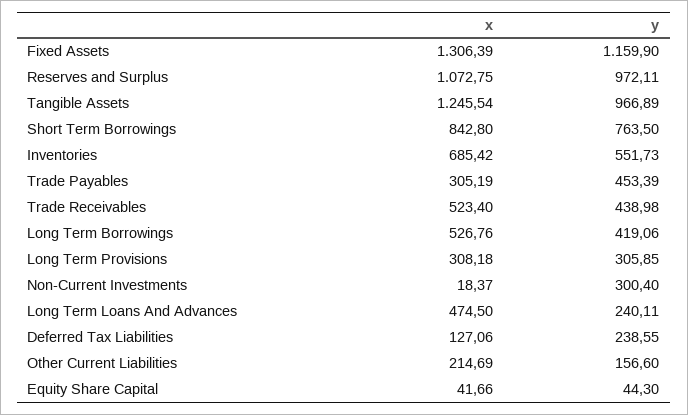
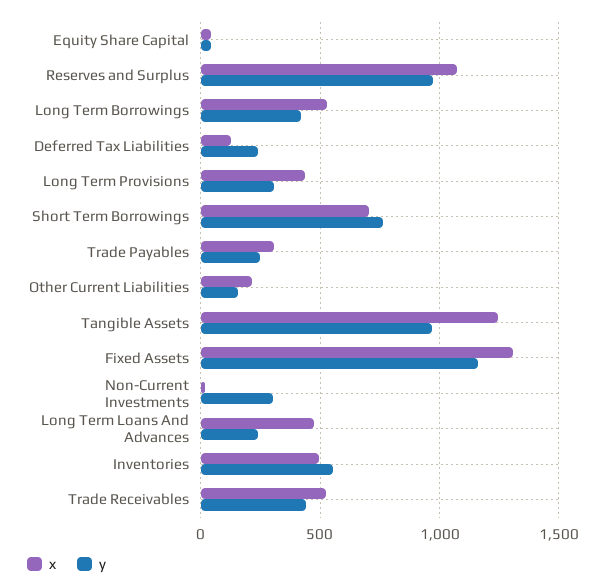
  {
    "x": {
      "Fixed Assets": 1306.39,
      "Reserves and Surplus": 1072.75,
      "Tangible Assets": 1245.54,
-     "Short Term Borrowings": 842.8,
+     "Short Term Borrowings": 700,
-     "Inventories": 685.42,
+     "Inventories": 500,
      "Trade Payables": 305.19,
      "Trade Receivables": 523.4,
      "Long Term Borrowings": 526.76,
-     "Long Term Provisions": 308.18,
+     "Long Term Provisions": 450,
      "Non-Current Investments": 18.37,
      "Long Term Loans And Advances": 474.5,
      "Deferred Tax Liabilities": 127.06,
      "Other Current Liabilities": 214.69,
      "Equity Share Capital": 41.66
    },
    "y": {
      "Fixed Assets": 1159.9,
      "Reserves and Surplus": 972.11,
      "Tangible Assets": 966.89,
      "Short Term Borrowings": 763.5,
      "Inventories": 551.73,
-     "Trade Payables": 453.39,
+     "Trade Payables": 250,
      "Trade Receivables": 438.98,
      "Long Term Borrowings": 419.06,
      "Long Term Provisions": 305.85,
      "Non-Current Investments": 300.4,
      "Long Term Loans And Advances": 240.11,
      "Deferred Tax Liabilities": 238.55,
      "Other Current Liabilities": 156.6,
      "Equity Share Capital": 44.3
    }
  }

